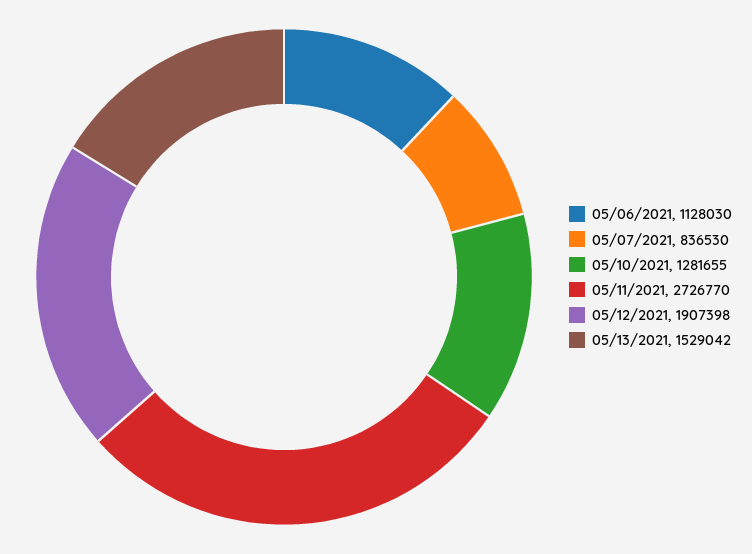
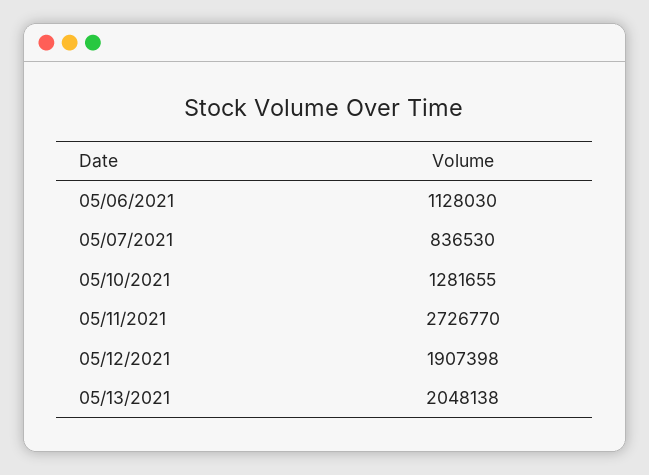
  {
    "05/06/2021": 1128030,
    "05/07/2021": 836530,
    "05/10/2021": 1281655,
    "05/11/2021": 2726770,
    "05/12/2021": 1907398,
-   "05/13/2021": 1529042
+   "05/13/2021": 2048138
  }

